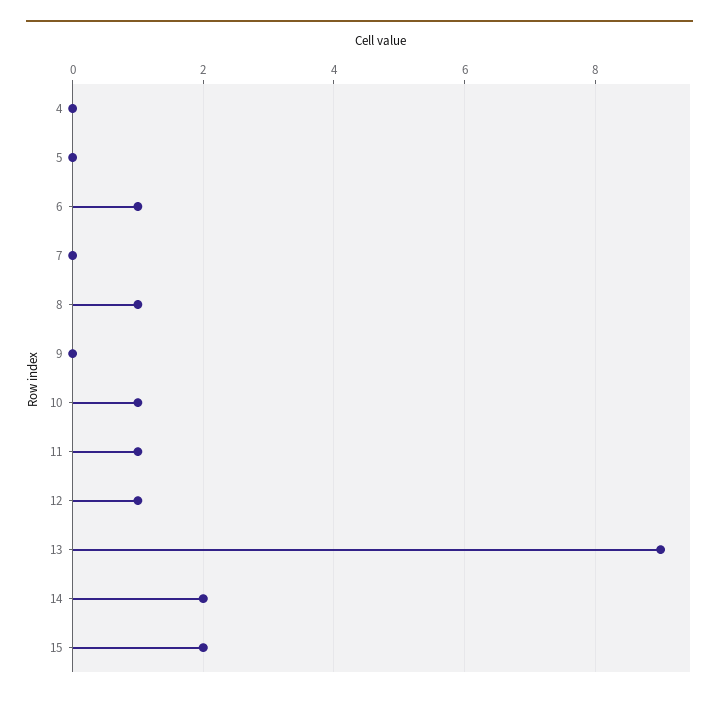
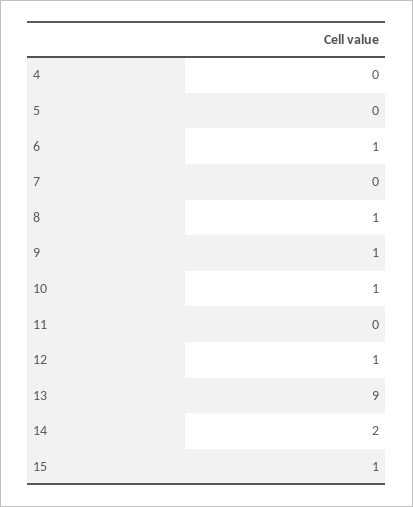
  {
    "4": 0,
    "5": 0,
    "6": 1,
    "7": 0,
    "8": 1,
-   "9": 0,
+   "9": 1,
    "10": 1,
-   "11": 1,
+   "11": 0,
    "12": 1,
    "13": 9,
    "14": 2,
-   "15": 2
+   "15": 1
  }

